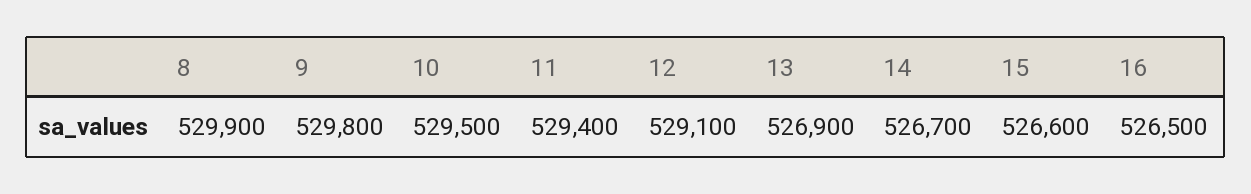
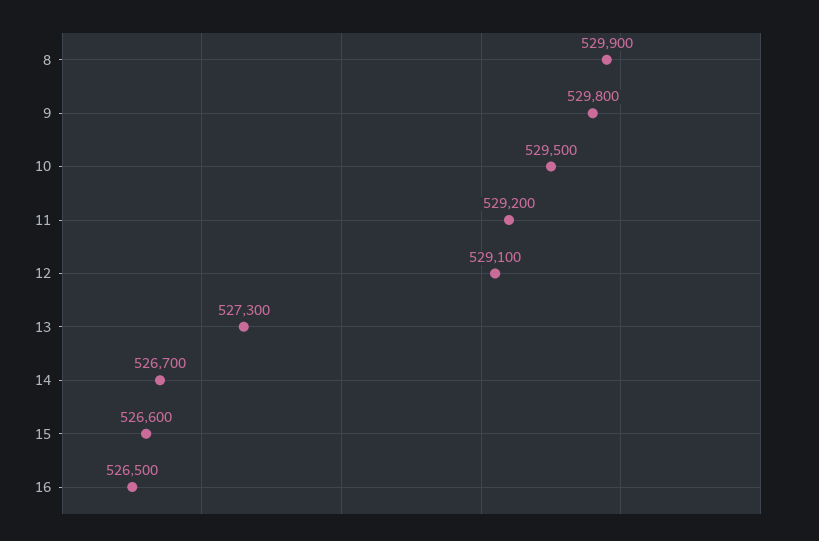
  {
    "8": 529900,
    "9": 529800,
    "10": 529500,
-   "11": 529400,
+   "11": 529200,
    "12": 529100,
-   "13": 526900,
+   "13": 527300,
    "14": 526700,
    "15": 526600,
    "16": 526500
  }

